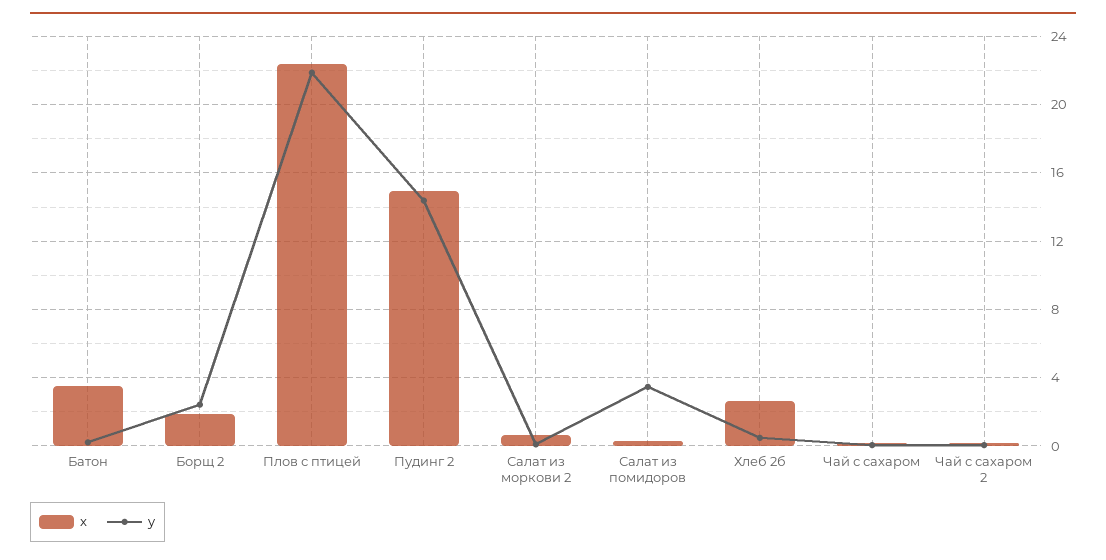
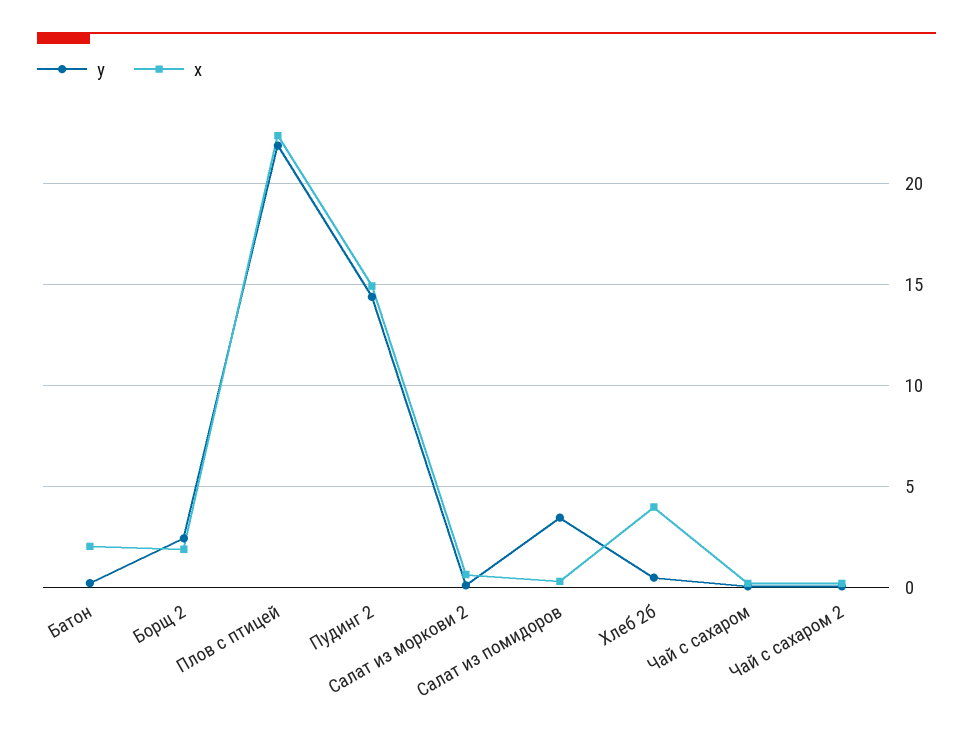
  {
    "x": {
-     "Батон": 3.5,
+     "Батон": 2,
      "Борщ 2": 2,
      "Плов с птицей": 22.5,
      "Пудинг 2": 15,
      "Салат из моркови 2": 0.5,
      "Салат из помидоров": 0.5,
-     "Хлеб 2б": 2.5,
+     "Хлеб 2б": 4,
      "Чай с сахаром": 0,
      "Чай с сахаром 2": 0
    },
    "y": {
      "Батон": 0,
      "Борщ 2": 2.5,
      "Плов с птицей": 22,
      "Пудинг 2": 14.5,
      "Салат из моркови 2": 0,
      "Салат из помидоров": 3.5,
      "Хлеб 2б": 0.5,
      "Чай с сахаром": 0,
      "Чай с сахаром 2": 0
    }
  }

